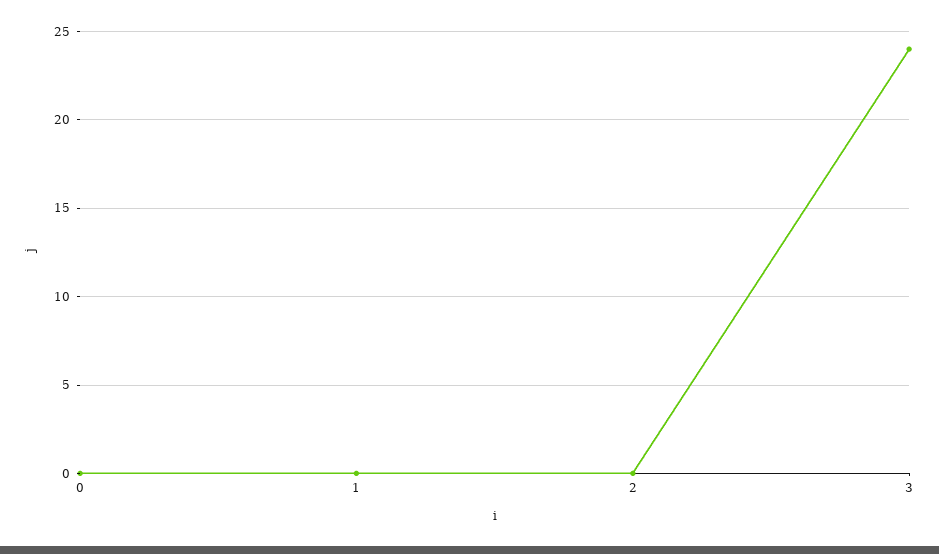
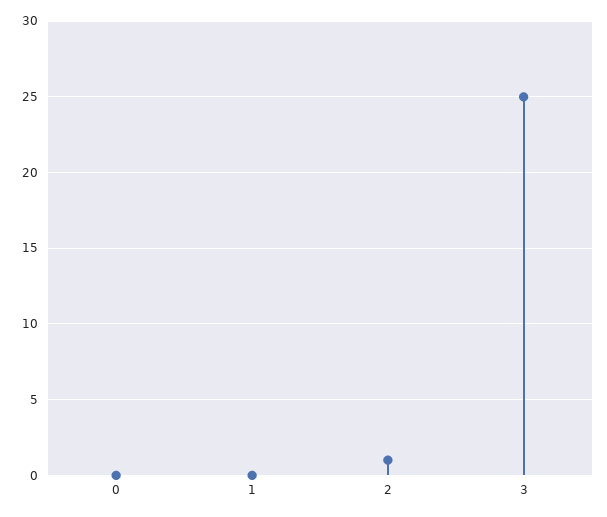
  {
    "0": 0,
    "1": 0,
-   "2": 0,
+   "2": 1,
-   "3": 24
+   "3": 25
  }

